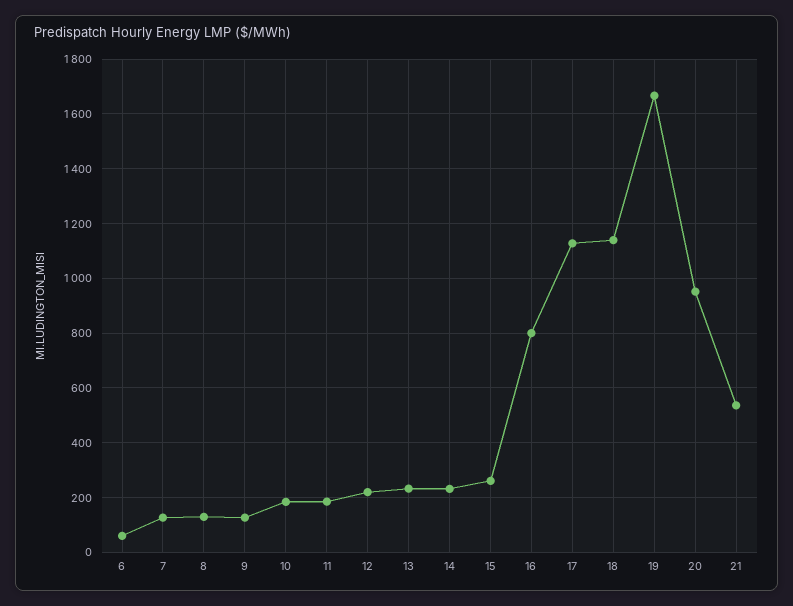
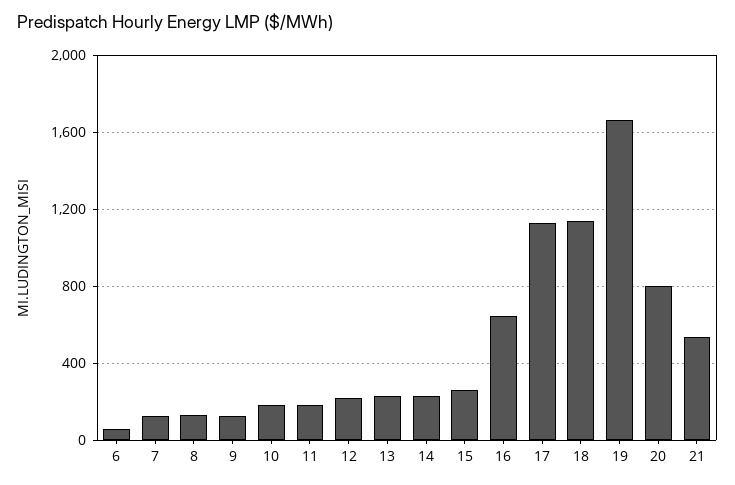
  {
    "6": 50,
    "7": 125,
    "8": 125,
    "9": 125,
    "10": 175,
    "11": 175,
    "12": 225,
    "13": 225,
    "14": 225,
    "15": 250,
-   "16": 800,
+   "16": 650,
    "17": 1125,
    "18": 1150,
    "19": 1675,
-   "20": 950,
+   "20": 800,
    "21": 525
  }

